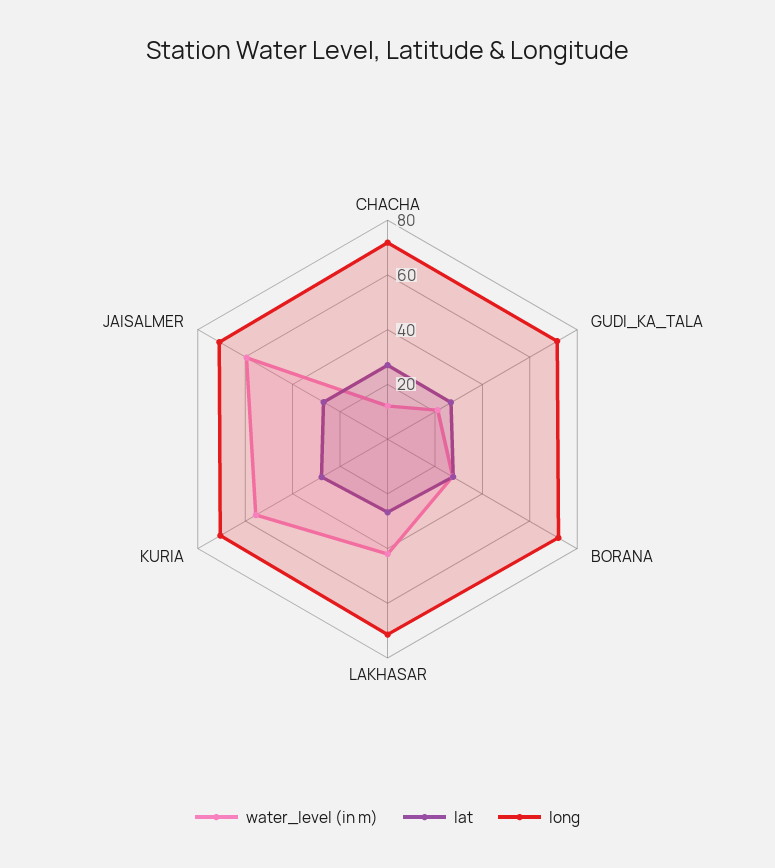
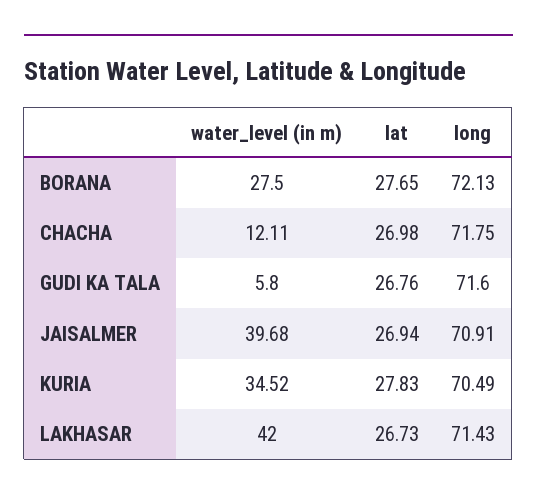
  {
    "water_level (in m)": {
      "CHACHA": 12.11,
-     "GUDI_KA_TALA": 20,
+     "GUDI_KA_TALA": 5.8,
      "BORANA": 27.5,
      "LAKHASAR": 42,
-     "KURIA": 55,
+     "KURIA": 34.52,
-     "JAISALMER": 60
+     "JAISALMER": 39.68
    },
    "lat": {
      "CHACHA": 26.98,
      "GUDI_KA_TALA": 26.76,
      "BORANA": 27.65,
      "LAKHASAR": 26.73,
      "KURIA": 27.83,
      "JAISALMER": 26.94
    },
    "long": {
      "CHACHA": 71.75,
      "GUDI_KA_TALA": 71.6,
      "BORANA": 72.13,
      "LAKHASAR": 71.43,
      "KURIA": 70.49,
      "JAISALMER": 70.91
    }
  }

